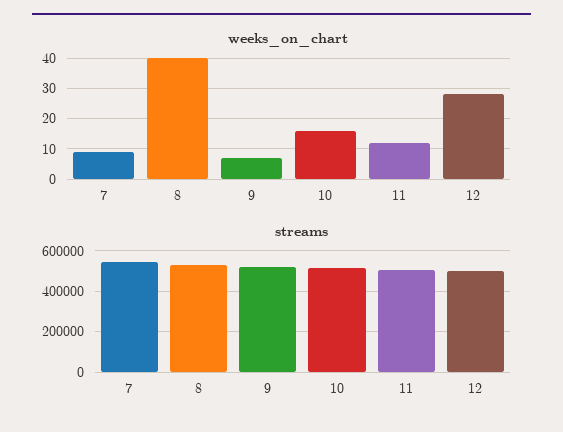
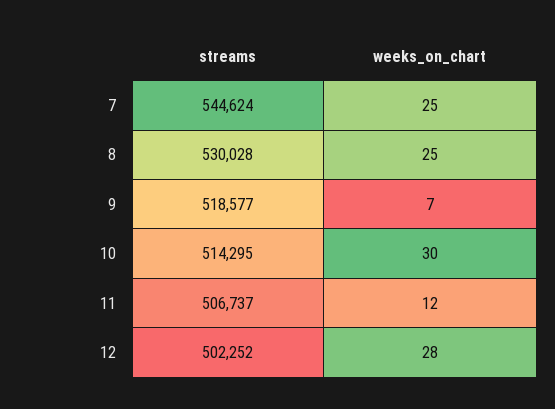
  {
    "weeks_on_chart": {
-     "7": 10,
+     "7": 25,
-     "8": 40,
+     "8": 25,
      "9": 7,
-     "10": 15,
+     "10": 30,
      "11": 12,
      "12": 28
    },
    "streams": {
      "7": 544624,
      "8": 530028,
      "9": 518577,
      "10": 514295,
      "11": 506737,
      "12": 502252
    }
  }

